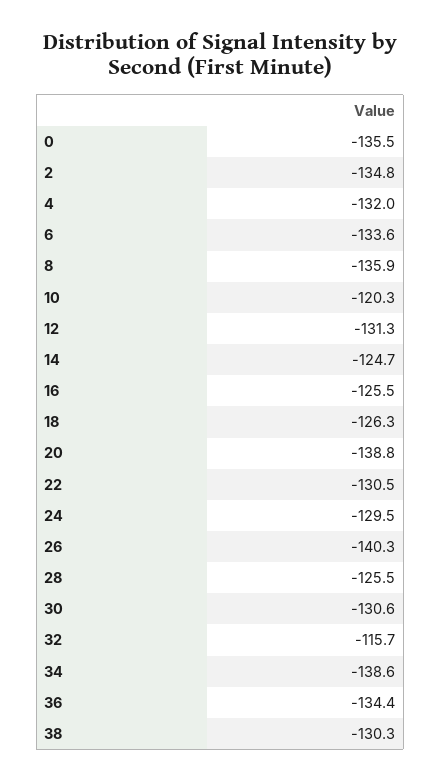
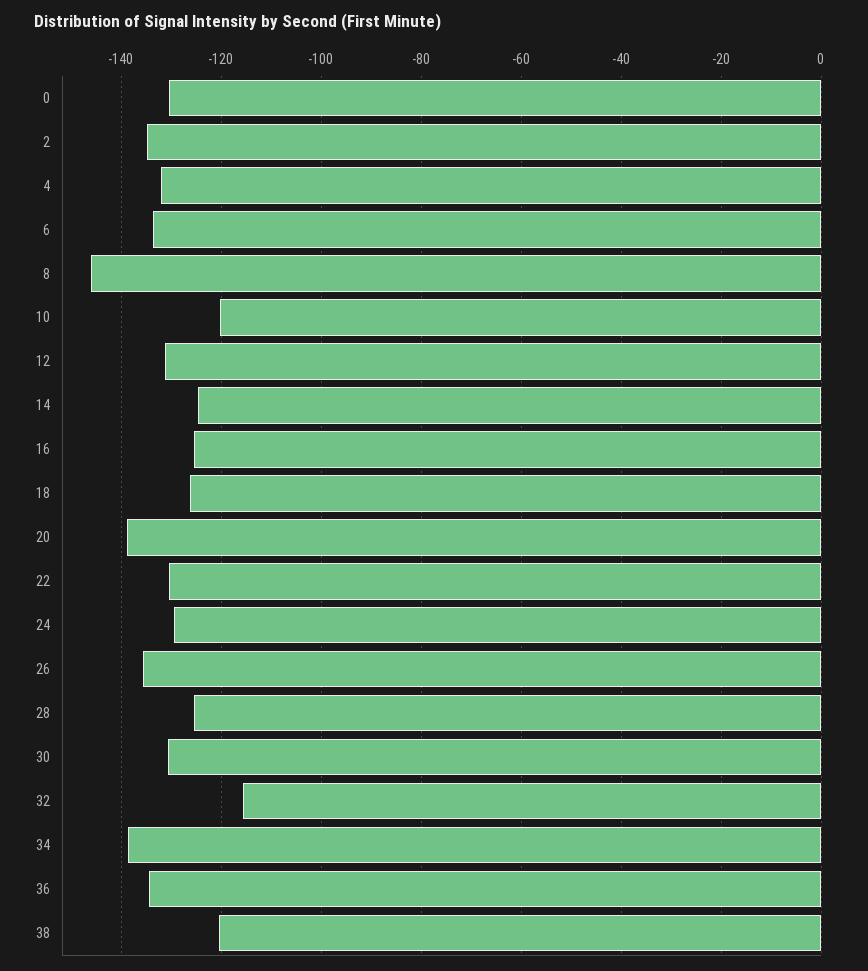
  {
-   "0": -135.5,
+   "0": -130,
    "2": -134.8,
    "4": -132,
    "6": -133.6,
-   "8": -135.9,
+   "8": -146,
    "10": -120.3,
    "12": -131.3,
    "14": -124.7,
    "16": -125.5,
    "18": -126.3,
    "20": -138.8,
    "22": -130.5,
    "24": -129.5,
-   "26": -140.3,
+   "26": -136,
    "28": -125.5,
    "30": -130.6,
    "32": -115.7,
    "34": -138.6,
    "36": -134.4,
-   "38": -130.3
+   "38": -120
  }

